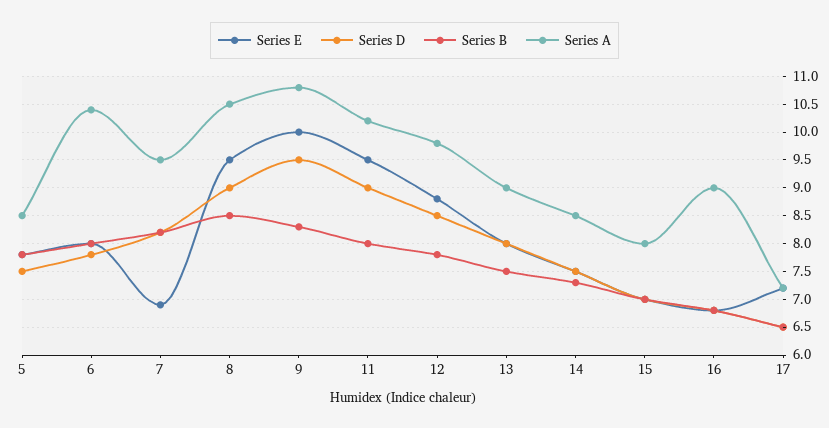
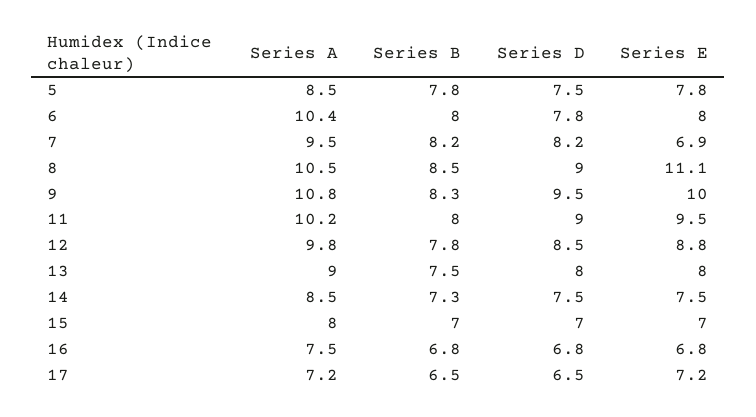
  {
    "Series E": {
      "5": 7.8,
      "6": 8,
      "7": 6.9,
-     "8": 9.5,
+     "8": 11.1,
      "9": 10,
      "11": 9.5,
      "12": 8.8,
      "13": 8,
      "14": 7.5,
      "15": 7,
      "16": 6.8,
      "17": 7.2
    },
    "Series D": {
      "5": 7.5,
      "6": 7.8,
      "7": 8.2,
      "8": 9,
      "9": 9.5,
      "11": 9,
      "12": 8.5,
      "13": 8,
      "14": 7.5,
      "15": 7,
      "16": 6.8,
      "17": 6.5
    },
    "Series B": {
      "5": 7.8,
      "6": 8,
      "7": 8.2,
      "8": 8.5,
      "9": 8.3,
      "11": 8,
      "12": 7.8,
      "13": 7.5,
      "14": 7.3,
      "15": 7,
      "16": 6.8,
      "17": 6.5
    },
    "Series A": {
      "5": 8.5,
      "6": 10.4,
      "7": 9.5,
      "8": 10.5,
      "9": 10.8,
      "11": 10.2,
      "12": 9.8,
      "13": 9,
      "14": 8.5,
      "15": 8,
-     "16": 9,
+     "16": 7.5,
      "17": 7.2
    }
  }

